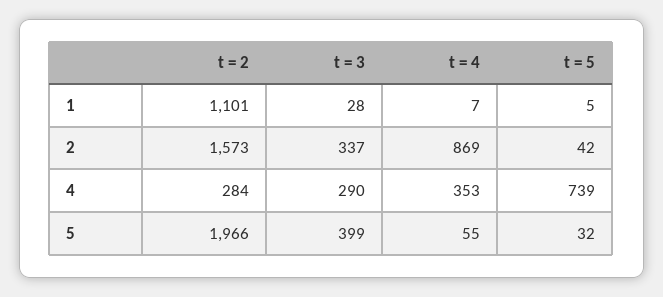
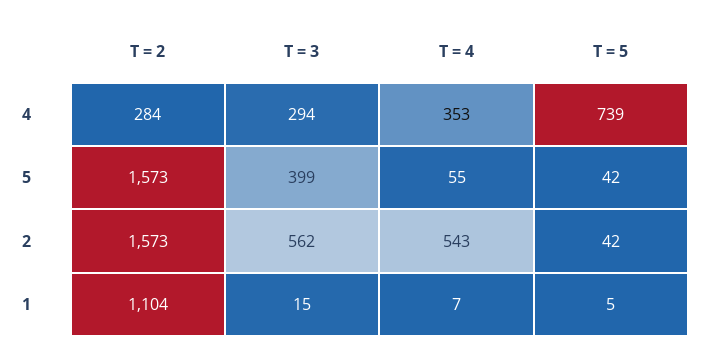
  {
    "t = 2": {
-     "1": 1101,
+     "1": 1104,
      "2": 1573,
      "4": 284,
-     "5": 1966
+     "5": 1573
    },
    "t = 3": {
-     "1": 28,
+     "1": 15,
-     "2": 337,
+     "2": 562,
-     "4": 290,
+     "4": 294,
      "5": 399
    },
    "t = 4": {
      "1": 7,
-     "2": 869,
+     "2": 543,
      "4": 353,
      "5": 55
    },
    "t = 5": {
      "1": 5,
      "2": 42,
      "4": 739,
-     "5": 32
+     "5": 42
    }
  }

